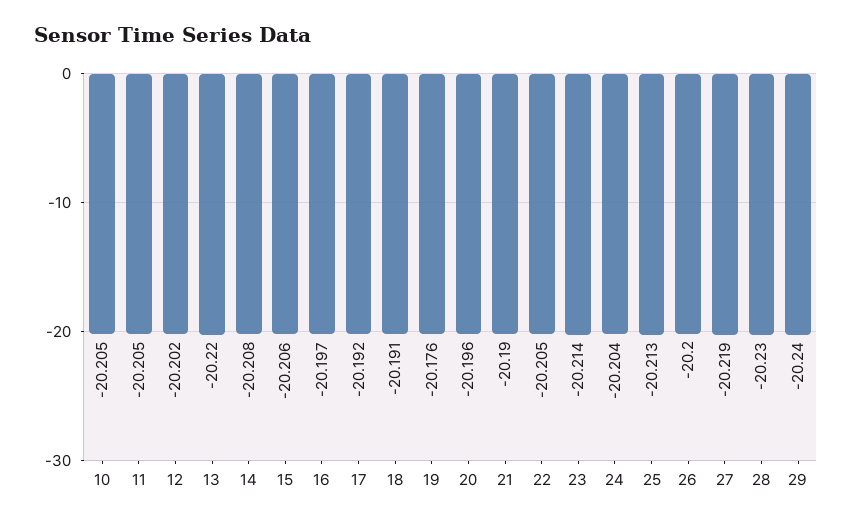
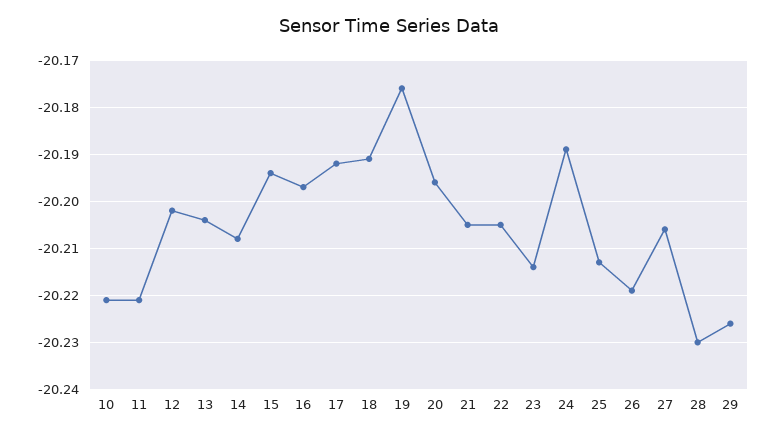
  {
-   "10": -20.205,
+   "10": -20.22,
-   "11": -20.205,
+   "11": -20.22,
    "12": -20.202,
-   "13": -20.22,
+   "13": -20.205,
    "14": -20.208,
-   "15": -20.206,
+   "15": -20.195,
    "16": -20.197,
    "17": -20.192,
    "18": -20.191,
    "19": -20.176,
    "20": -20.196,
-   "21": -20.19,
+   "21": -20.205,
    "22": -20.205,
    "23": -20.214,
-   "24": -20.204,
+   "24": -20.19,
    "25": -20.213,
-   "26": -20.2,
+   "26": -20.22,
-   "27": -20.219,
+   "27": -20.205,
    "28": -20.23,
-   "29": -20.24
+   "29": -20.225
  }

